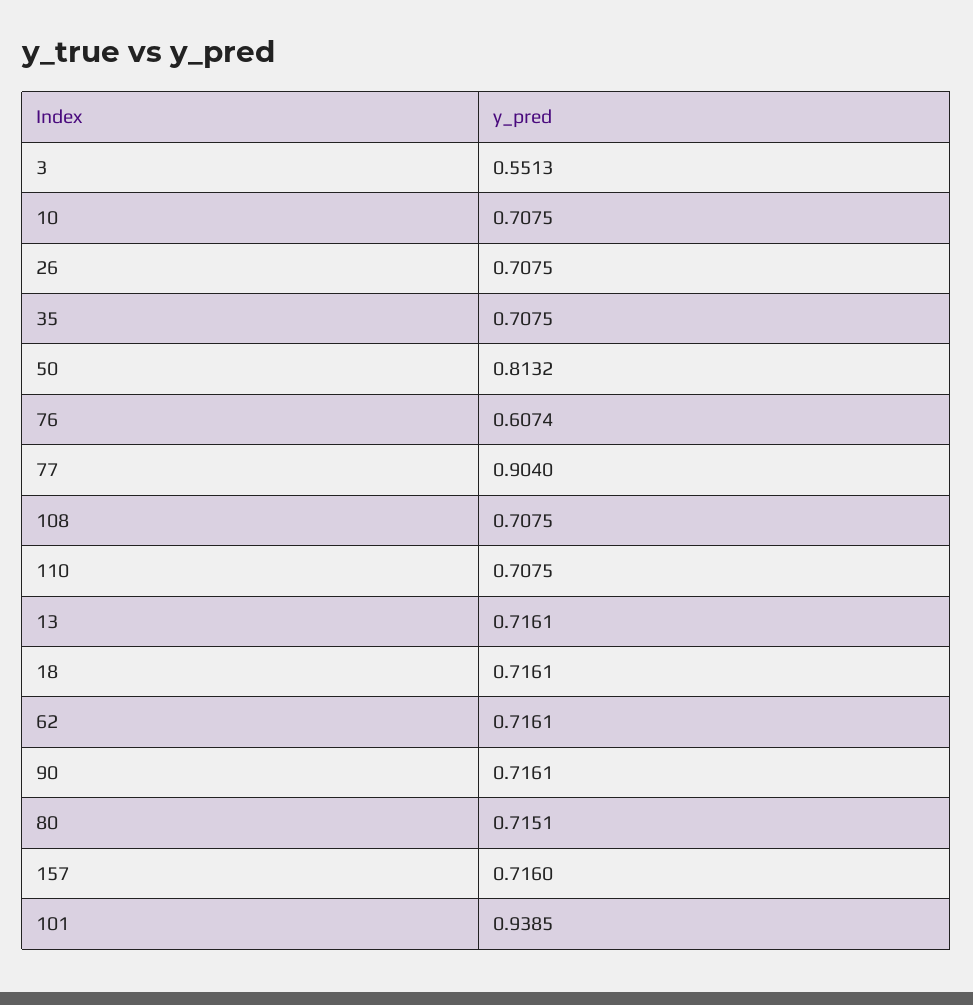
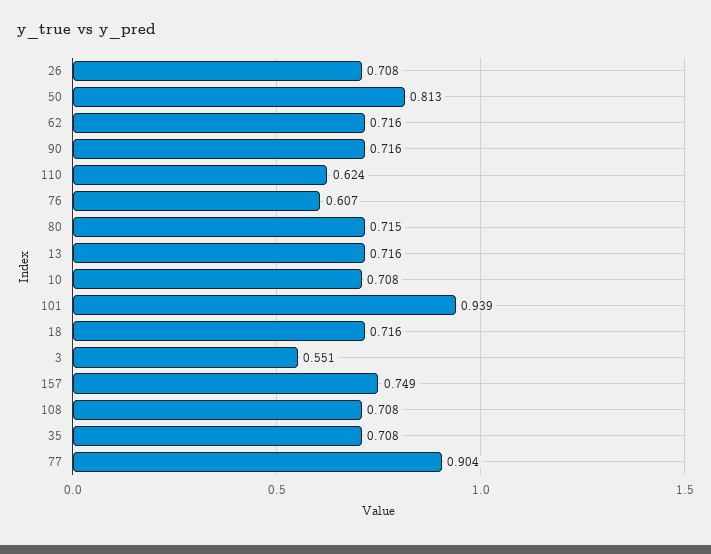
  {
    "3": 0.5513,
    "10": 0.7075,
    "26": 0.7075,
    "35": 0.7075,
    "50": 0.8132,
    "76": 0.6074,
    "77": 0.904,
    "108": 0.7075,
-   "110": 0.7075,
+   "110": 0.624,
    "13": 0.7161,
    "18": 0.7161,
    "62": 0.7161,
    "90": 0.7161,
    "80": 0.7151,
-   "157": 0.716,
+   "157": 0.749,
    "101": 0.9385
  }

